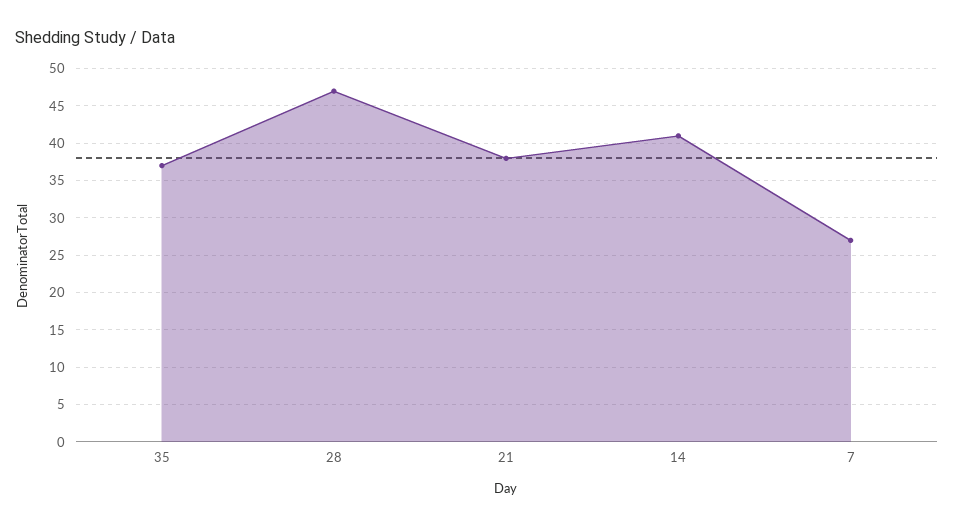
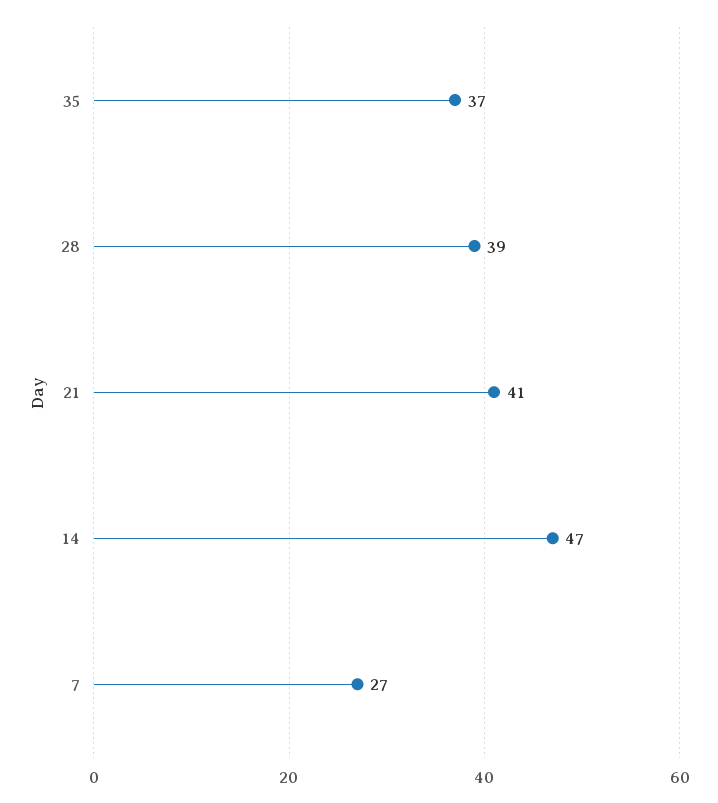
  {
    "35": 37,
-   "28": 47,
+   "28": 39,
-   "21": 38,
+   "21": 41,
-   "14": 41,
+   "14": 47,
    "7": 27
  }

